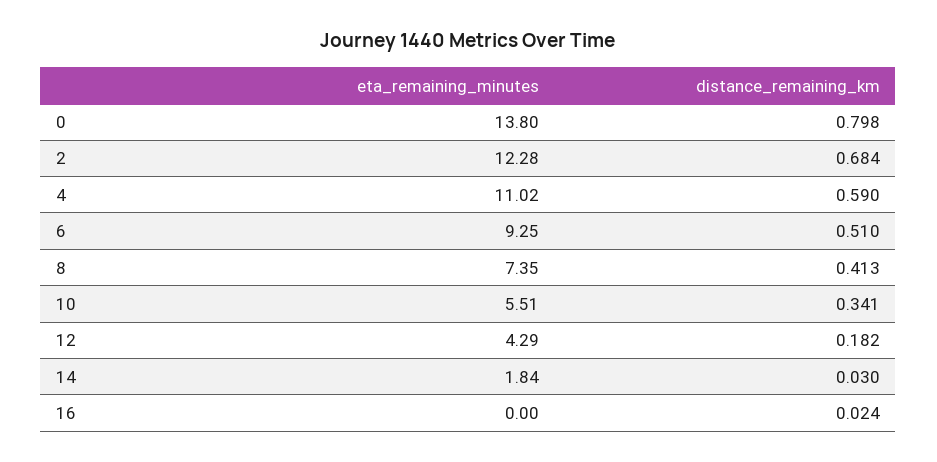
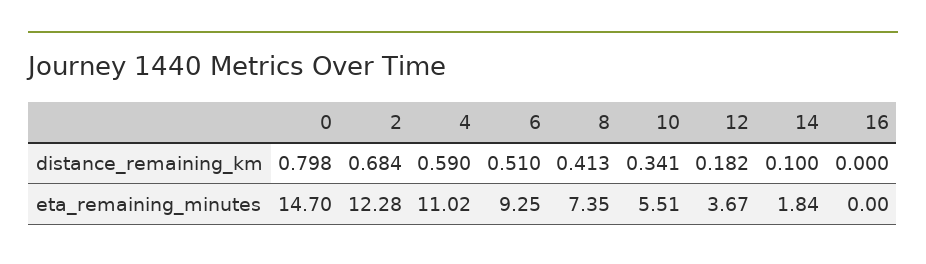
  {
    "eta_remaining_minutes": {
-     "0": 13.8,
+     "0": 14.7,
      "2": 12.28,
      "4": 11.02,
      "6": 9.25,
      "8": 7.35,
      "10": 5.51,
-     "12": 4.29,
+     "12": 3.67,
      "14": 1.84,
      "16": 0
    },
    "distance_remaining_km": {
      "0": 0.798,
      "2": 0.684,
      "4": 0.59,
      "6": 0.51,
      "8": 0.413,
      "10": 0.341,
      "12": 0.182,
-     "14": 0.03,
+     "14": 0.1,
-     "16": 0.024
+     "16": 0
    }
  }

